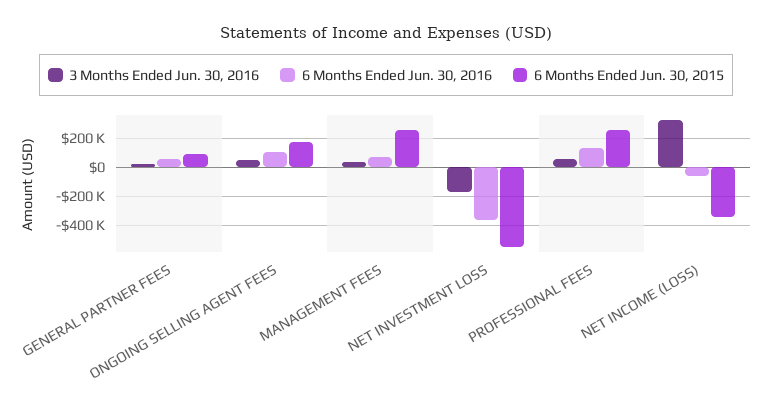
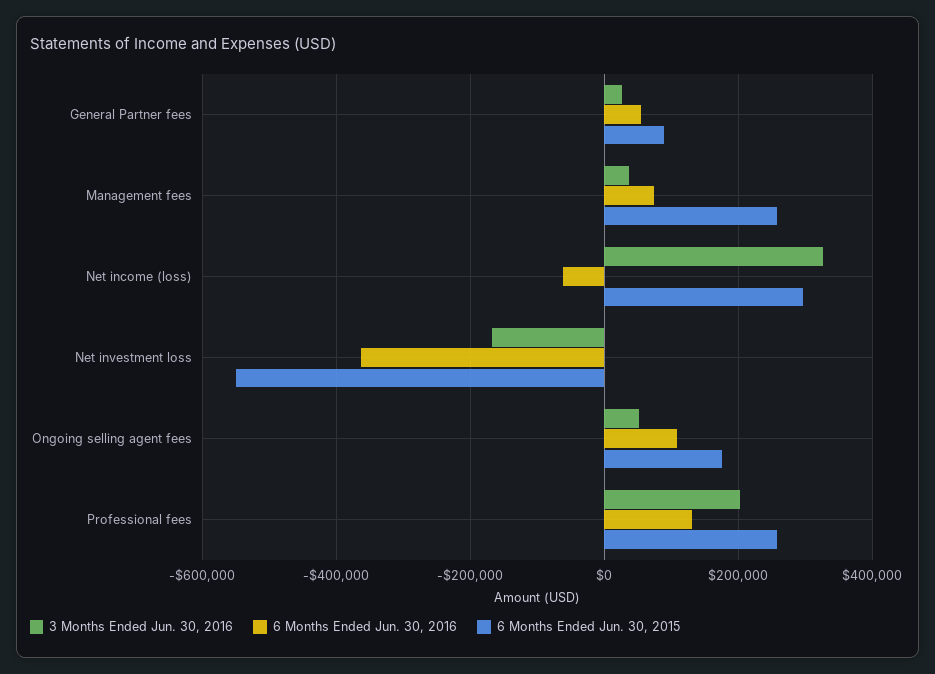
  {
    "3 Months Ended Jun. 30, 2016": {
      "GENERAL PARTNER FEES": 20000,
      "ONGOING SELLING AGENT FEES": 60000,
      "MANAGEMENT FEES": 40000,
      "NET INVESTMENT LOSS": -160000,
-     "PROFESSIONAL FEES": 50000,
+     "PROFESSIONAL FEES": 200000,
      "NET INCOME (LOSS)": 320000
    },
    "6 Months Ended Jun. 30, 2016": {
      "GENERAL PARTNER FEES": 60000,
      "ONGOING SELLING AGENT FEES": 100000,
      "MANAGEMENT FEES": 80000,
      "NET INVESTMENT LOSS": -360000,
      "PROFESSIONAL FEES": 140000,
      "NET INCOME (LOSS)": -60000
    },
    "6 Months Ended Jun. 30, 2015": {
      "GENERAL PARTNER FEES": 80000,
      "ONGOING SELLING AGENT FEES": 180000,
      "MANAGEMENT FEES": 260000,
      "NET INVESTMENT LOSS": -540000,
      "PROFESSIONAL FEES": 260000,
-     "NET INCOME (LOSS)": -350000
+     "NET INCOME (LOSS)": 300000
    }
  }

